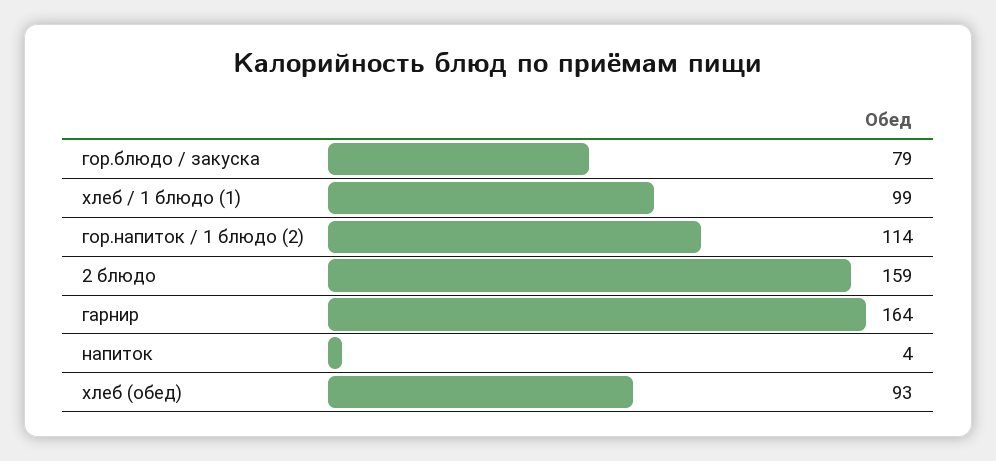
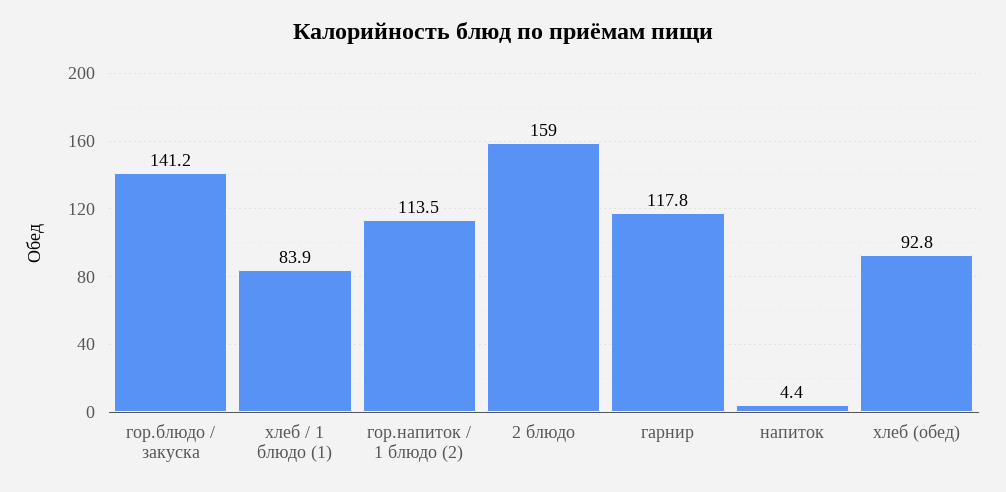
  {
-   "гор.блюдо / закуска": 79,
+   "гор.блюдо / закуска": 141.2,
-   "хлеб / 1 блюдо (1)": 99,
+   "хлеб / 1 блюдо (1)": 83.9,
    "гор.напиток / 1 блюдо (2)": 113.5,
    "2 блюдо": 159,
-   "гарнир": 164,
+   "гарнир": 117.8,
    "напиток": 4.4,
    "хлеб (обед)": 92.8
  }

